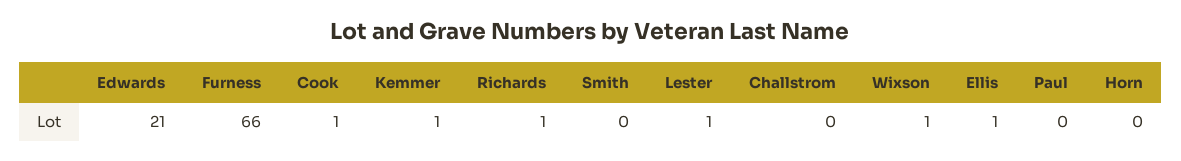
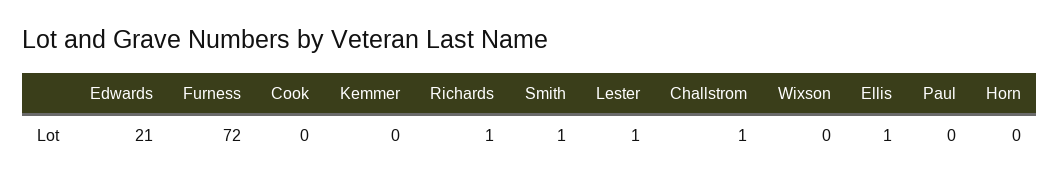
  {
    "Edwards": 21,
-   "Furness": 66,
+   "Furness": 72,
-   "Cook": 1,
+   "Cook": 0,
-   "Kemmer": 1,
+   "Kemmer": 0,
    "Richards": 1,
-   "Smith": 0,
+   "Smith": 1,
    "Lester": 1,
-   "Challstrom": 0,
+   "Challstrom": 1,
-   "Wixson": 1,
+   "Wixson": 0,
    "Ellis": 1,
    "Paul": 0,
    "Horn": 0
  }

